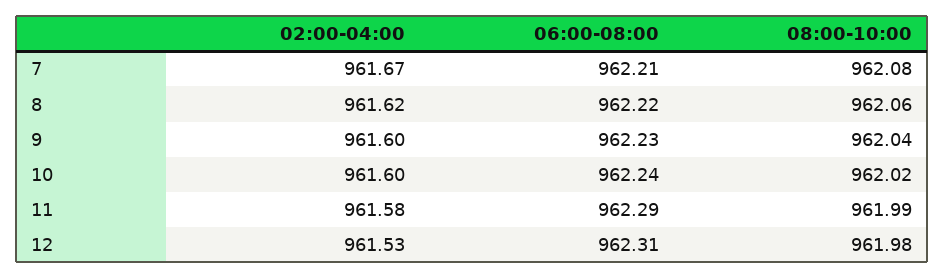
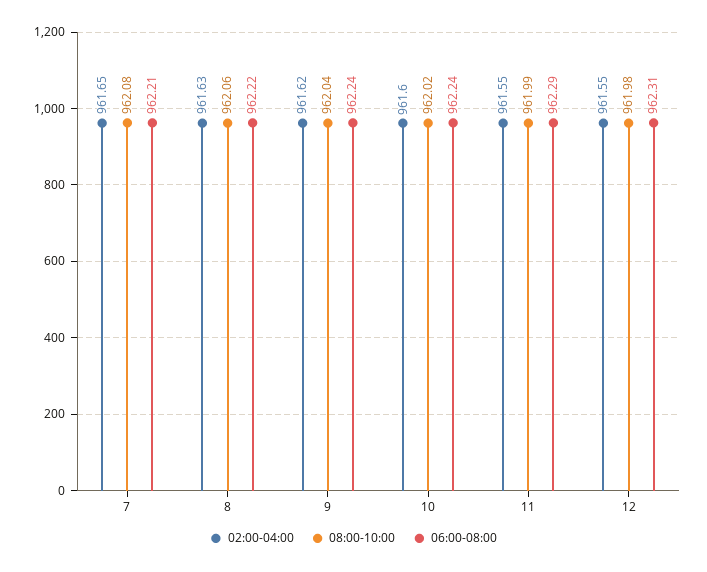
  {
    "02:00-04:00": {
-     "7": 961.67,
+     "7": 961.65,
-     "8": 961.62,
+     "8": 961.63,
-     "9": 961.6,
+     "9": 961.62,
      "10": 961.6,
-     "11": 961.58,
+     "11": 961.55,
-     "12": 961.53
+     "12": 961.55
    },
    "06:00-08:00": {
      "7": 962.21,
      "8": 962.22,
-     "9": 962.23,
+     "9": 962.24,
      "10": 962.24,
      "11": 962.29,
      "12": 962.31
    },
    "08:00-10:00": {
      "7": 962.08,
      "8": 962.06,
      "9": 962.04,
      "10": 962.02,
      "11": 961.99,
      "12": 961.98
    }
  }

